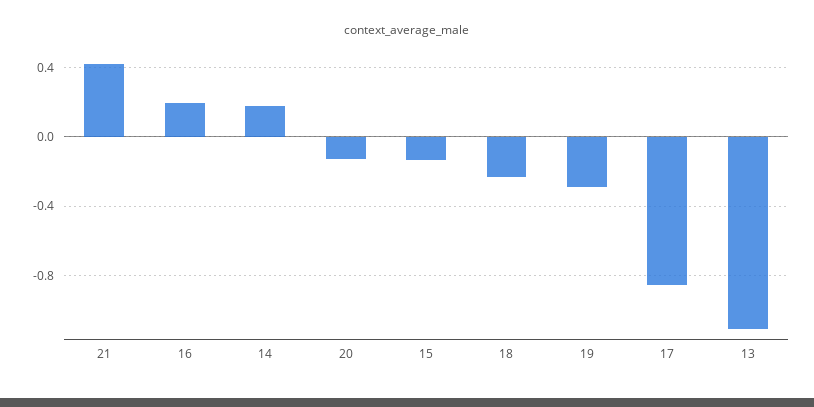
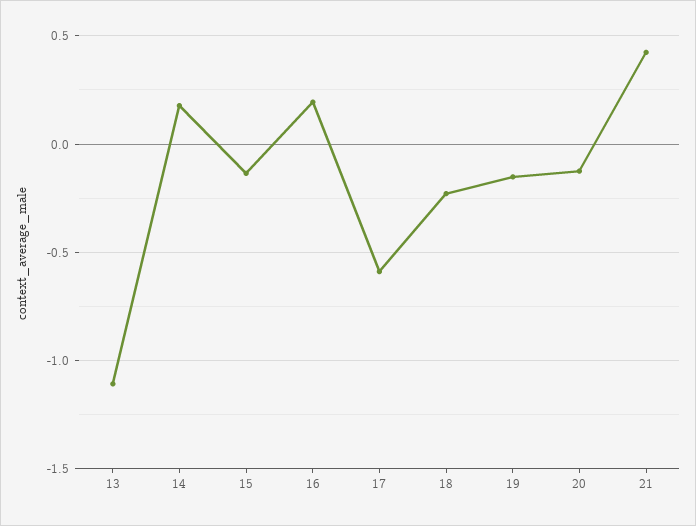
  {
    "21": 0.4,
    "16": 0.2,
    "14": 0.2,
    "20": -0.15,
    "15": -0.15,
    "18": -0.25,
-   "19": -0.3,
+   "19": -0.15,
-   "17": -0.85,
+   "17": -0.6,
    "13": -1.1
  }

